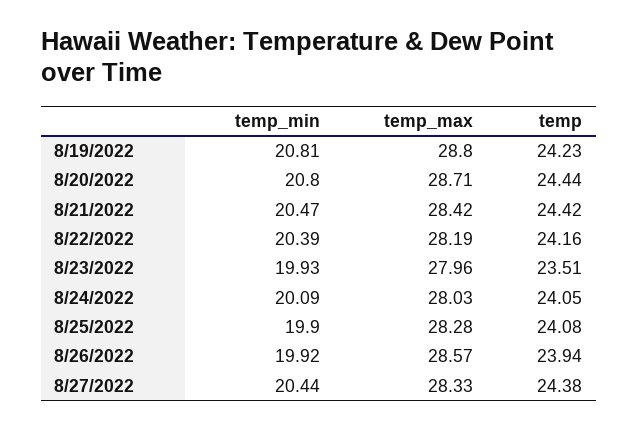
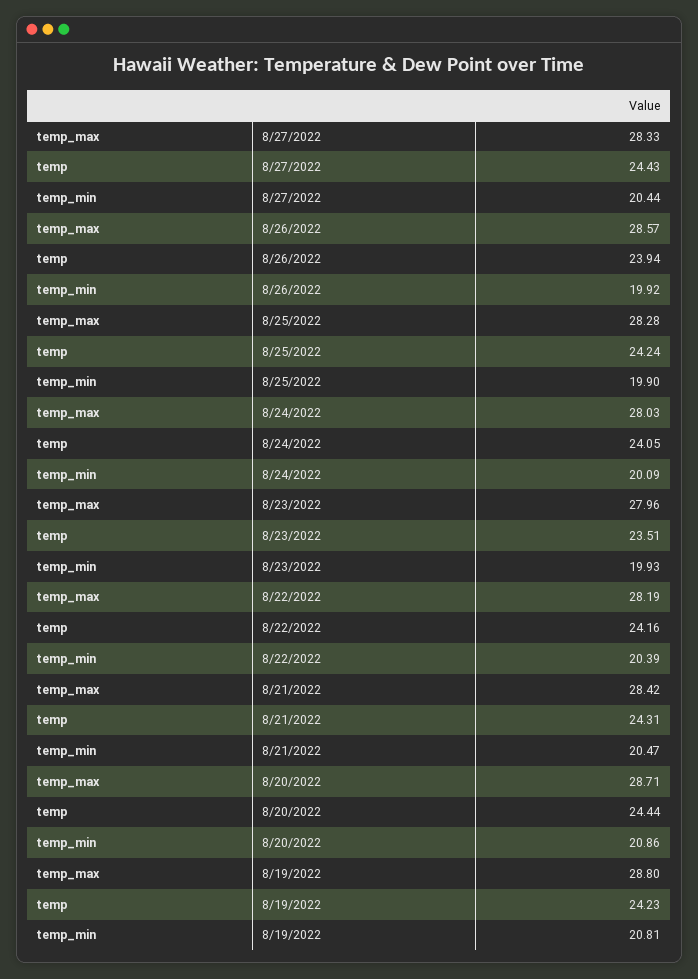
  {
    "temp_min": {
      "8/19/2022": 20.81,
-     "8/20/2022": 20.8,
+     "8/20/2022": 20.86,
      "8/21/2022": 20.47,
      "8/22/2022": 20.39,
      "8/23/2022": 19.93,
      "8/24/2022": 20.09,
      "8/25/2022": 19.9,
      "8/26/2022": 19.92,
      "8/27/2022": 20.44
    },
    "temp_max": {
      "8/19/2022": 28.8,
      "8/20/2022": 28.71,
      "8/21/2022": 28.42,
      "8/22/2022": 28.19,
      "8/23/2022": 27.96,
      "8/24/2022": 28.03,
      "8/25/2022": 28.28,
      "8/26/2022": 28.57,
      "8/27/2022": 28.33
    },
    "temp": {
      "8/19/2022": 24.23,
      "8/20/2022": 24.44,
-     "8/21/2022": 24.42,
+     "8/21/2022": 24.31,
      "8/22/2022": 24.16,
      "8/23/2022": 23.51,
      "8/24/2022": 24.05,
-     "8/25/2022": 24.08,
+     "8/25/2022": 24.24,
      "8/26/2022": 23.94,
-     "8/27/2022": 24.38
+     "8/27/2022": 24.43
    }
  }

